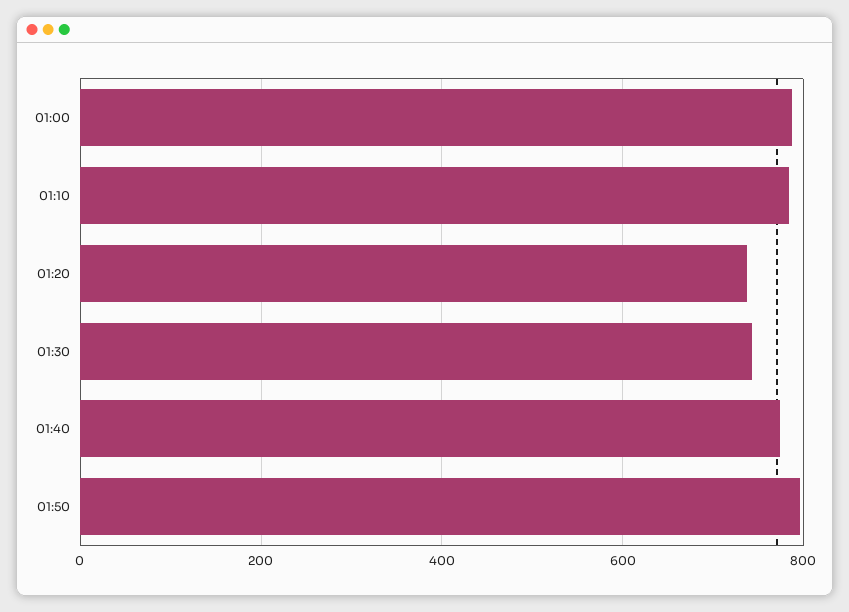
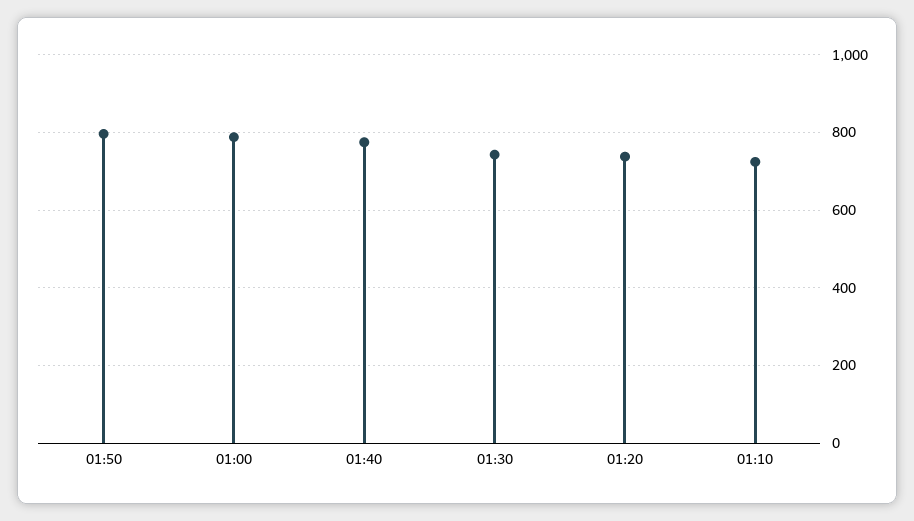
  {
    "01:00": 780,
-   "01:10": 780,
+   "01:10": 720,
    "01:20": 740,
    "01:30": 740,
    "01:40": 780,
    "01:50": 800
  }

